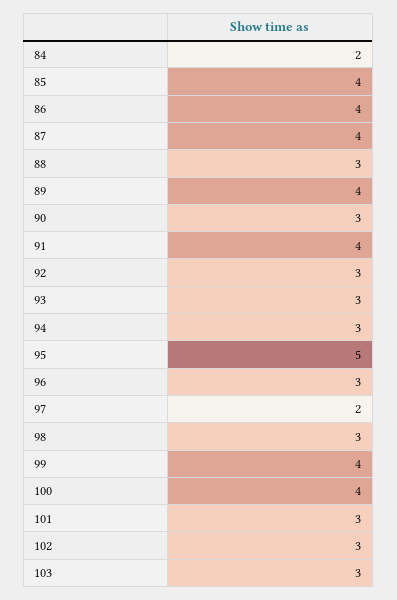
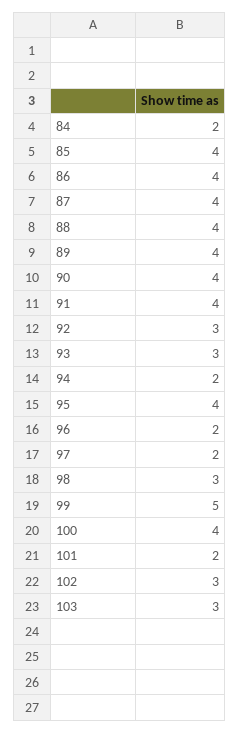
  {
    "84": 2,
    "85": 4,
    "86": 4,
    "87": 4,
-   "88": 3,
+   "88": 4,
    "89": 4,
-   "90": 3,
+   "90": 4,
    "91": 4,
    "92": 3,
    "93": 3,
-   "94": 3,
+   "94": 2,
-   "95": 5,
+   "95": 4,
-   "96": 3,
+   "96": 2,
    "97": 2,
    "98": 3,
-   "99": 4,
+   "99": 5,
    "100": 4,
-   "101": 3,
+   "101": 2,
    "102": 3,
    "103": 3
  }

